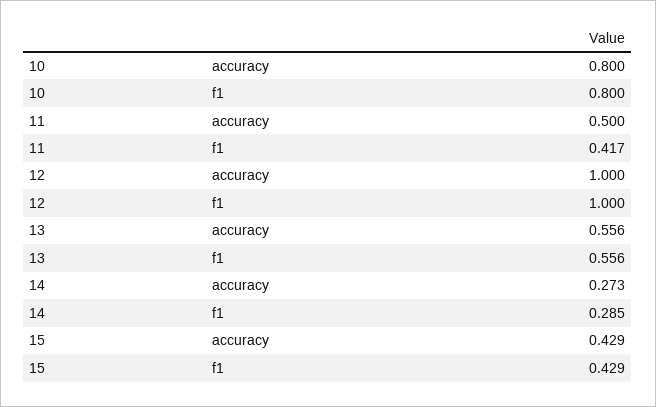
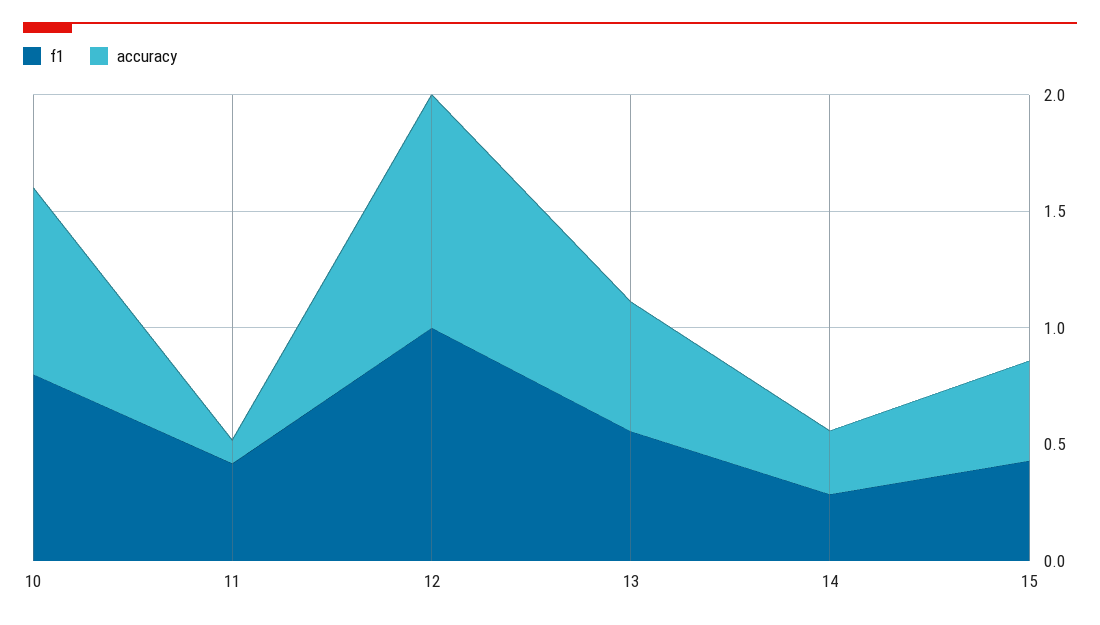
  {
    "accuracy": {
      "10": 0.8,
-     "11": 0.5,
+     "11": 0.1,
      "12": 1,
      "13": 0.556,
      "14": 0.273,
      "15": 0.429
    },
    "f1": {
      "10": 0.8,
      "11": 0.417,
      "12": 1,
      "13": 0.556,
      "14": 0.285,
      "15": 0.429
    }
  }

